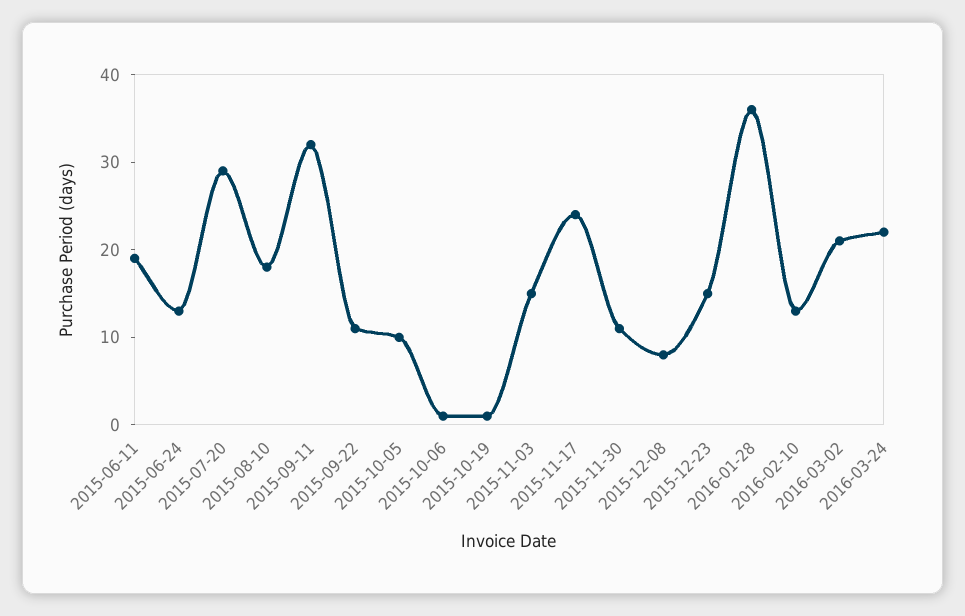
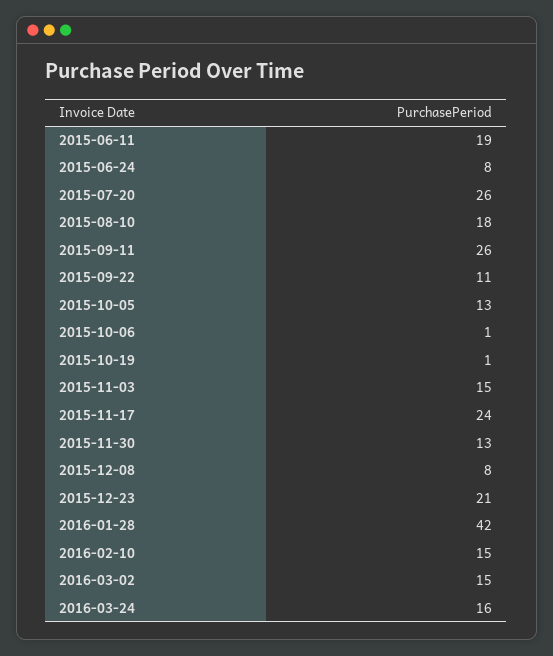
  {
    "2015-06-11": 19,
-   "2015-06-24": 13,
+   "2015-06-24": 8,
-   "2015-07-20": 29,
+   "2015-07-20": 26,
    "2015-08-10": 18,
-   "2015-09-11": 32,
+   "2015-09-11": 26,
    "2015-09-22": 11,
-   "2015-10-05": 10,
+   "2015-10-05": 13,
    "2015-10-06": 1,
    "2015-10-19": 1,
    "2015-11-03": 15,
    "2015-11-17": 24,
-   "2015-11-30": 11,
+   "2015-11-30": 13,
    "2015-12-08": 8,
-   "2015-12-23": 15,
+   "2015-12-23": 21,
-   "2016-01-28": 36,
+   "2016-01-28": 42,
-   "2016-02-10": 13,
+   "2016-02-10": 15,
-   "2016-03-02": 21,
+   "2016-03-02": 15,
-   "2016-03-24": 22
+   "2016-03-24": 16
  }

